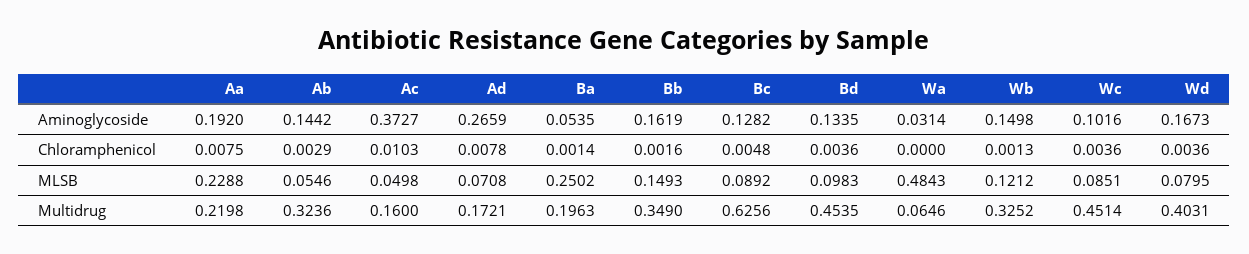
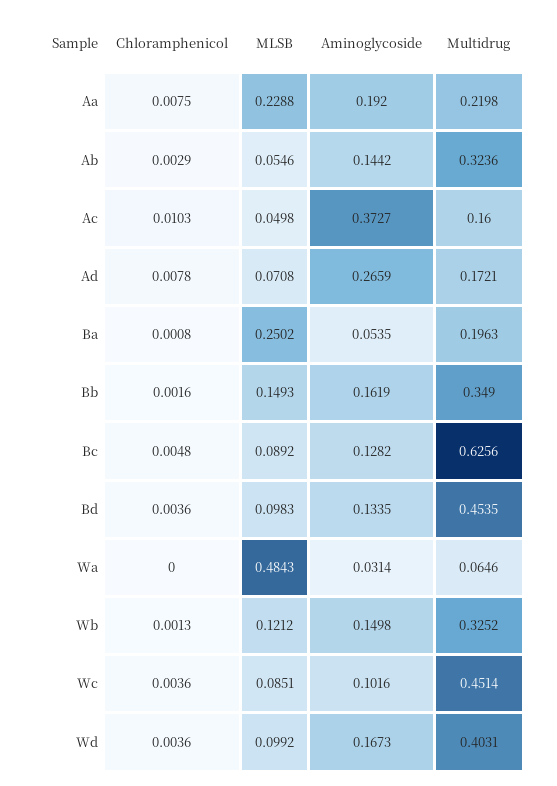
  {
    "Aa": {
      "Aminoglycoside": 0.192,
      "Chloramphenicol": 0.0075,
      "MLSB": 0.2288,
      "Multidrug": 0.2198
    },
    "Ab": {
      "Aminoglycoside": 0.1442,
      "Chloramphenicol": 0.0029,
      "MLSB": 0.0546,
      "Multidrug": 0.3236
    },
    "Ac": {
      "Aminoglycoside": 0.3727,
      "Chloramphenicol": 0.0103,
      "MLSB": 0.0498,
      "Multidrug": 0.16
    },
    "Ad": {
      "Aminoglycoside": 0.2659,
      "Chloramphenicol": 0.0078,
      "MLSB": 0.0708,
      "Multidrug": 0.1721
    },
    "Ba": {
      "Aminoglycoside": 0.0535,
-     "Chloramphenicol": 0.0014,
+     "Chloramphenicol": 0.0008,
      "MLSB": 0.2502,
      "Multidrug": 0.1963
    },
    "Bb": {
      "Aminoglycoside": 0.1619,
      "Chloramphenicol": 0.0016,
      "MLSB": 0.1493,
      "Multidrug": 0.349
    },
    "Bc": {
      "Aminoglycoside": 0.1282,
      "Chloramphenicol": 0.0048,
      "MLSB": 0.0892,
      "Multidrug": 0.6256
    },
    "Bd": {
      "Aminoglycoside": 0.1335,
      "Chloramphenicol": 0.0036,
      "MLSB": 0.0983,
      "Multidrug": 0.4535
    },
    "Wa": {
      "Aminoglycoside": 0.0314,
      "Chloramphenicol": 0,
      "MLSB": 0.4843,
      "Multidrug": 0.0646
    },
    "Wb": {
      "Aminoglycoside": 0.1498,
      "Chloramphenicol": 0.0013,
      "MLSB": 0.1212,
      "Multidrug": 0.3252
    },
    "Wc": {
      "Aminoglycoside": 0.1016,
      "Chloramphenicol": 0.0036,
      "MLSB": 0.0851,
      "Multidrug": 0.4514
    },
    "Wd": {
      "Aminoglycoside": 0.1673,
      "Chloramphenicol": 0.0036,
-     "MLSB": 0.0795,
+     "MLSB": 0.0992,
      "Multidrug": 0.4031
    }
  }

